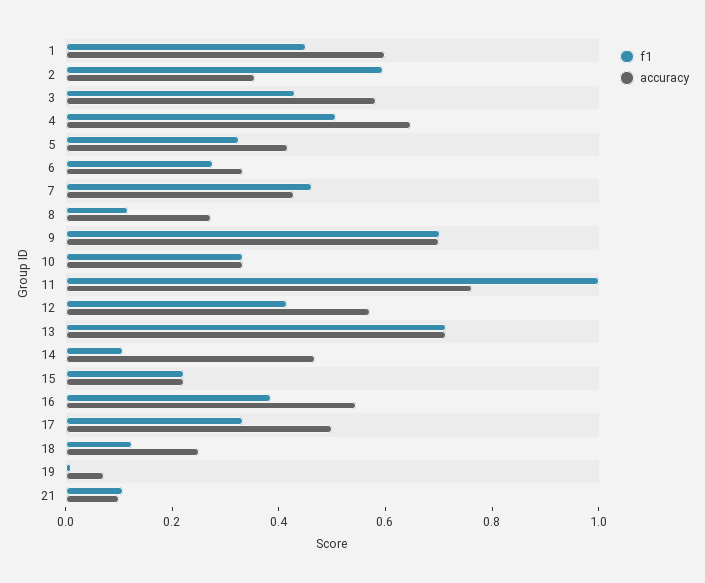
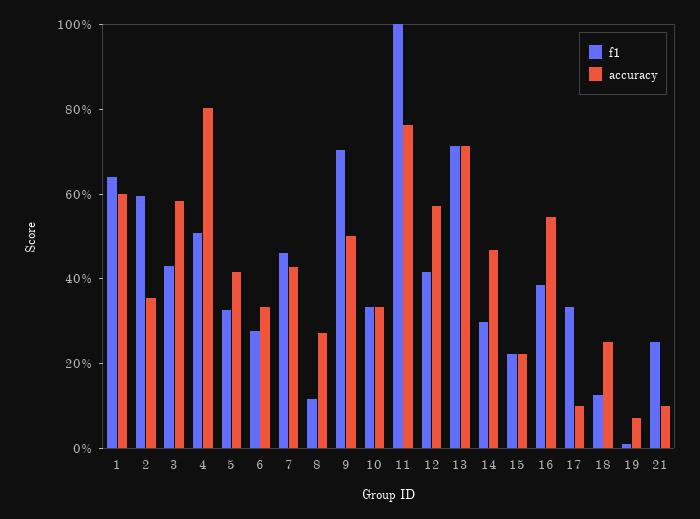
  {
    "f1": {
-     "1": 0.45,
+     "1": 0.65,
      "2": 0.6,
      "3": 0.45,
      "4": 0.5,
      "5": 0.35,
      "6": 0.3,
      "7": 0.45,
      "8": 0.1,
      "9": 0.7,
      "10": 0.35,
      "11": 1,
      "12": 0.4,
      "13": 0.7,
-     "14": 0.1,
+     "14": 0.3,
      "15": 0.2,
      "16": 0.4,
      "17": 0.35,
      "18": 0.15,
      "19": 0,
-     "21": 0.1
+     "21": 0.25
    },
    "accuracy": {
      "1": 0.6,
      "2": 0.35,
      "3": 0.6,
-     "4": 0.65,
+     "4": 0.8,
      "5": 0.4,
      "6": 0.35,
      "7": 0.45,
      "8": 0.25,
-     "9": 0.7,
+     "9": 0.5,
      "10": 0.35,
      "11": 0.75,
      "12": 0.55,
      "13": 0.7,
      "14": 0.45,
      "15": 0.2,
      "16": 0.55,
-     "17": 0.5,
+     "17": 0.1,
      "18": 0.25,
      "19": 0.05,
      "21": 0.1
    }
  }

